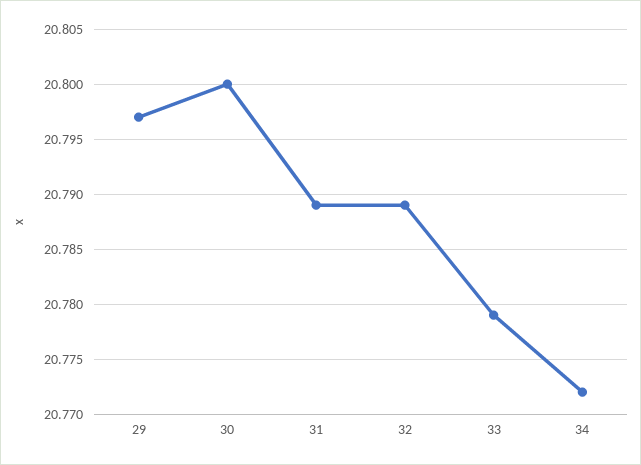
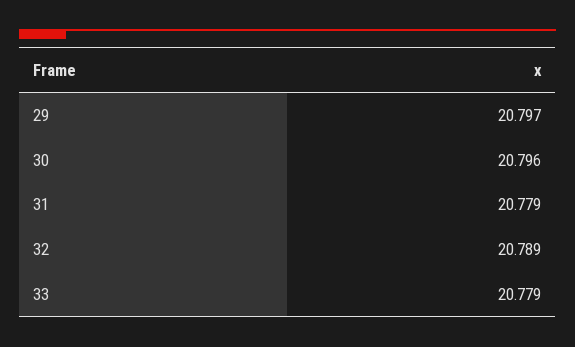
  {
    "29": 20.797,
-   "30": 20.8,
+   "30": 20.796,
-   "31": 20.789,
+   "31": 20.779,
    "32": 20.789,
-   "33": 20.779,
+   "33": 20.779
-   "34": 20.772
  }

